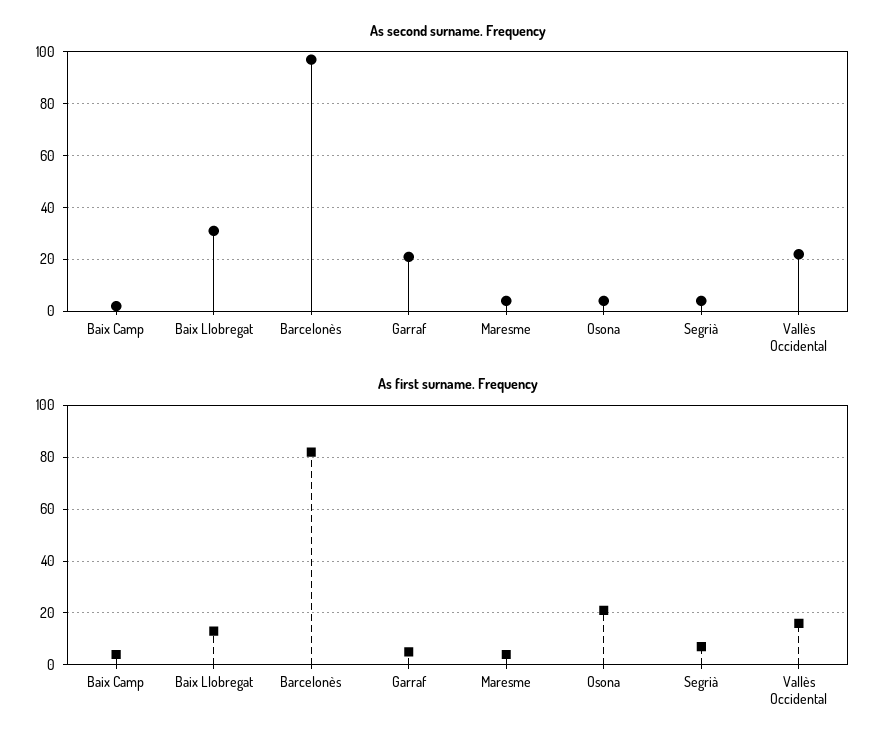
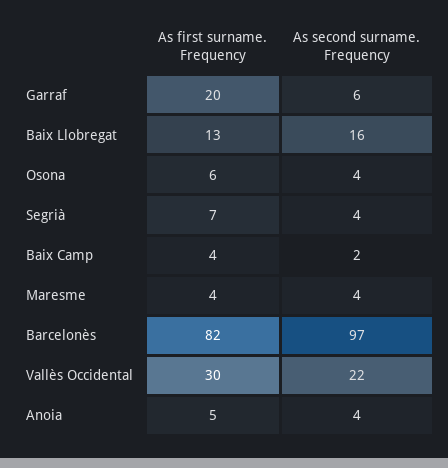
  {
    "As second surname. Frequency": {
      "Baix Camp": 2,
-     "Baix Llobregat": 30,
+     "Baix Llobregat": 16,
      "Barcelonès": 97,
-     "Garraf": 20,
+     "Garraf": 6,
      "Maresme": 4,
      "Osona": 4,
      "Segrià": 4,
-     "Vallès Occidental": 22
+     "Vallès Occidental": 22,
+     "Anoia": 4
    },
    "As first surname. Frequency": {
      "Baix Camp": 4,
      "Baix Llobregat": 13,
      "Barcelonès": 82,
-     "Garraf": 5,
+     "Garraf": 20,
      "Maresme": 4,
-     "Osona": 20,
+     "Osona": 6,
      "Segrià": 7,
-     "Vallès Occidental": 15
+     "Vallès Occidental": 30,
+     "Anoia": 5
    }
  }

